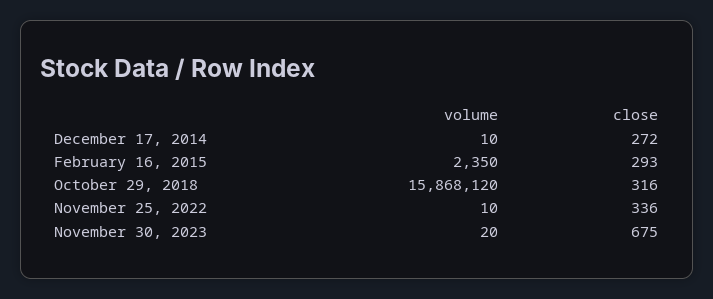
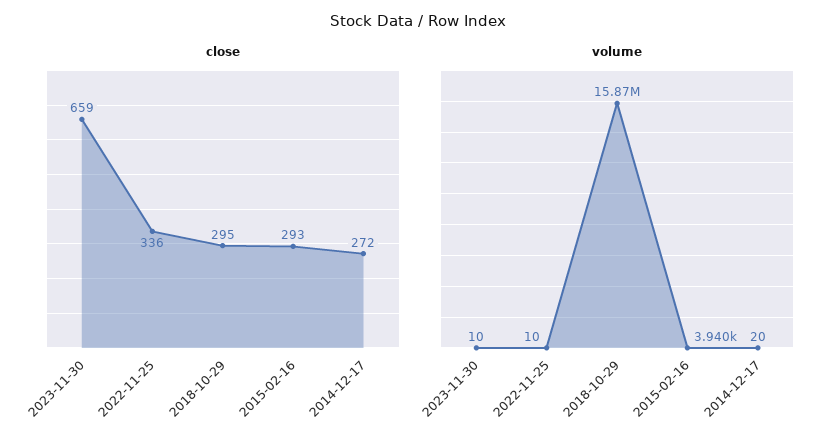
  {
    "volume": {
-     "December 17, 2014": 10,
+     "December 17, 2014": 20,
-     "February 16, 2015": 2350,
+     "February 16, 2015": 3940,
      "October 29, 2018": 15868120,
      "November 25, 2022": 10,
-     "November 30, 2023": 20
+     "November 30, 2023": 10
    },
    "close": {
      "December 17, 2014": 272,
      "February 16, 2015": 293,
-     "October 29, 2018": 316,
+     "October 29, 2018": 295,
      "November 25, 2022": 336,
-     "November 30, 2023": 675
+     "November 30, 2023": 659
    }
  }

